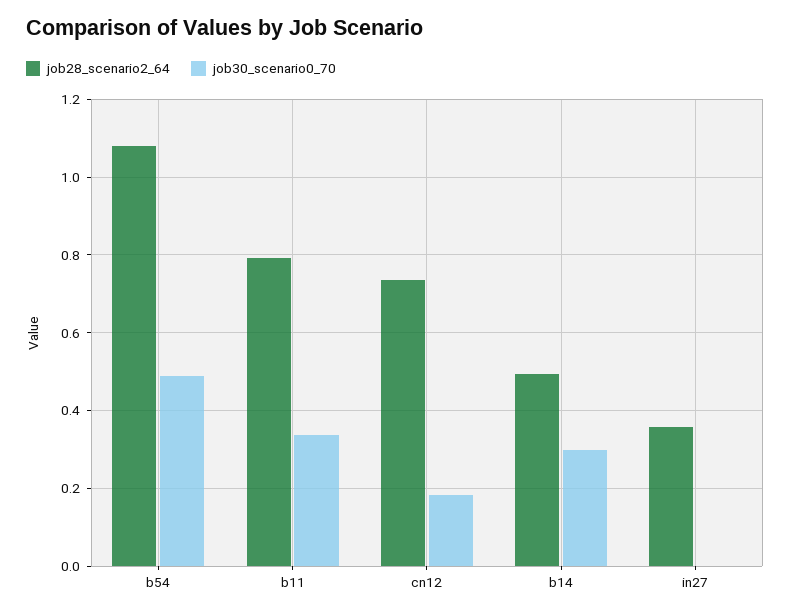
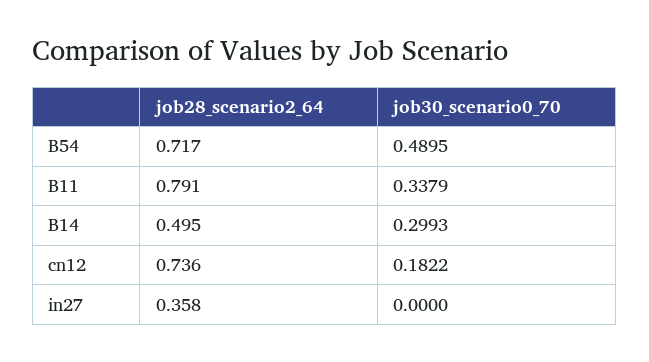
  {
    "job28_scenario2_64": {
-     "b54": 1.08,
+     "b54": 0.717,
      "b11": 0.791,
      "cn12": 0.736,
      "b14": 0.495,
      "in27": 0.358
    },
    "job30_scenario0_70": {
      "b54": 0.4895,
      "b11": 0.3379,
      "cn12": 0.1822,
      "b14": 0.2993,
      "in27": 0
    }
  }

